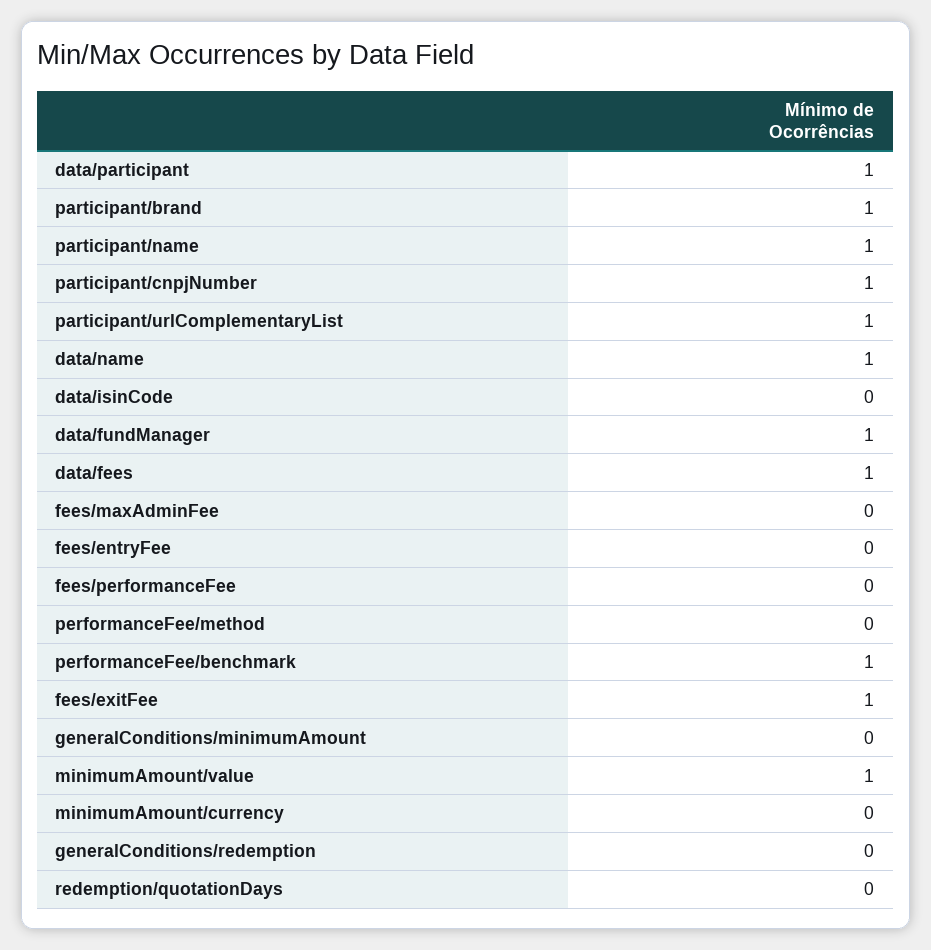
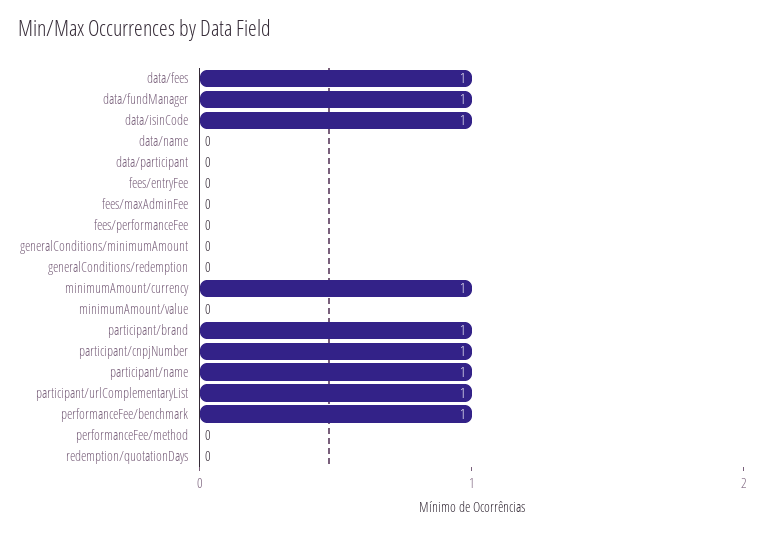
  {
-   "data/participant": 1,
+   "data/participant": 0,
    "participant/brand": 1,
    "participant/name": 1,
    "participant/cnpjNumber": 1,
    "participant/urlComplementaryList": 1,
-   "data/name": 1,
+   "data/name": 0,
-   "data/isinCode": 0,
+   "data/isinCode": 1,
    "data/fundManager": 1,
    "data/fees": 1,
    "fees/maxAdminFee": 0,
    "fees/entryFee": 0,
    "fees/performanceFee": 0,
    "performanceFee/method": 0,
    "performanceFee/benchmark": 1,
-   "fees/exitFee": 1,
    "generalConditions/minimumAmount": 0,
-   "minimumAmount/value": 1,
+   "minimumAmount/value": 0,
-   "minimumAmount/currency": 0,
+   "minimumAmount/currency": 1,
    "generalConditions/redemption": 0,
    "redemption/quotationDays": 0
  }

